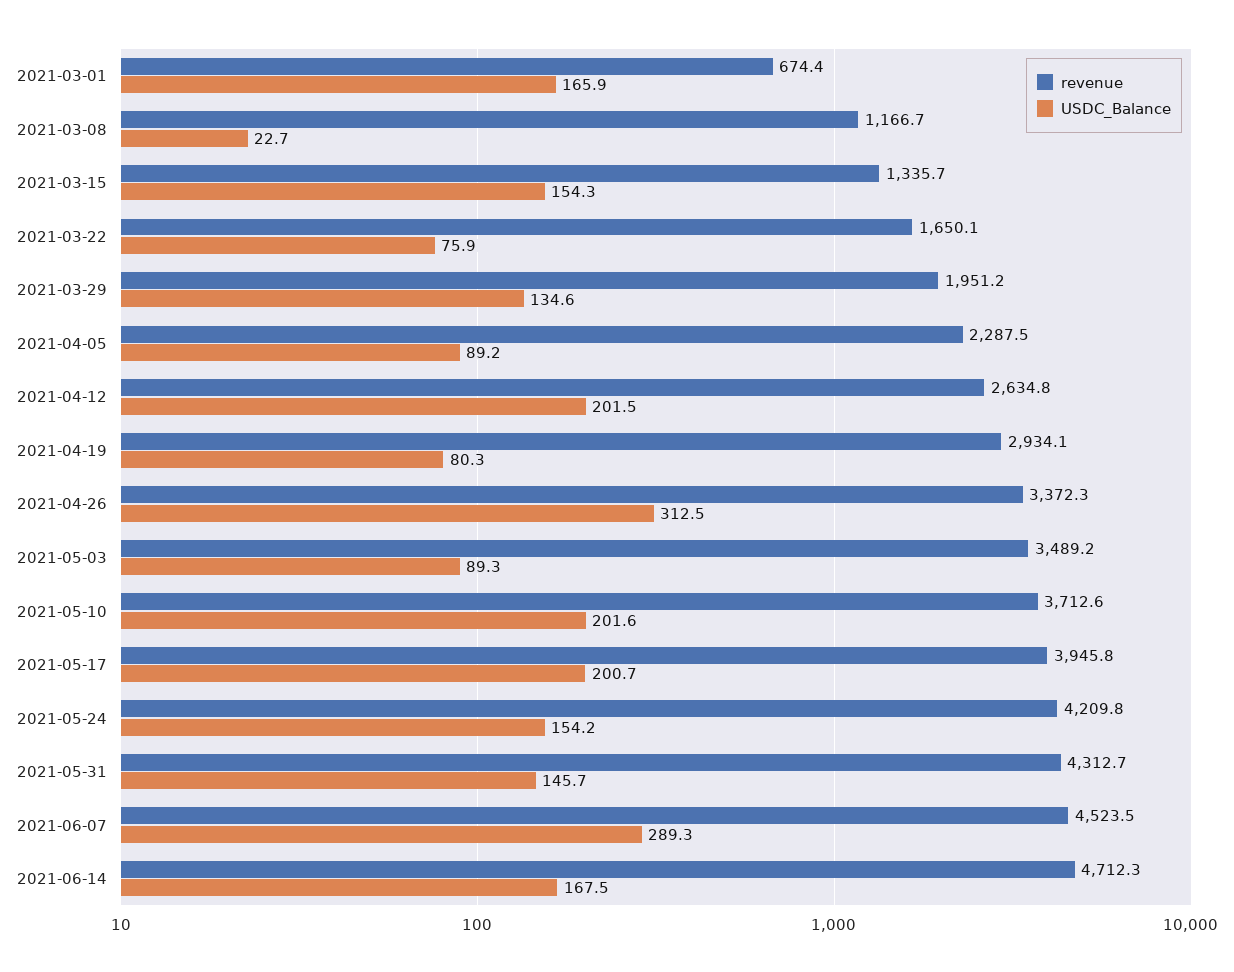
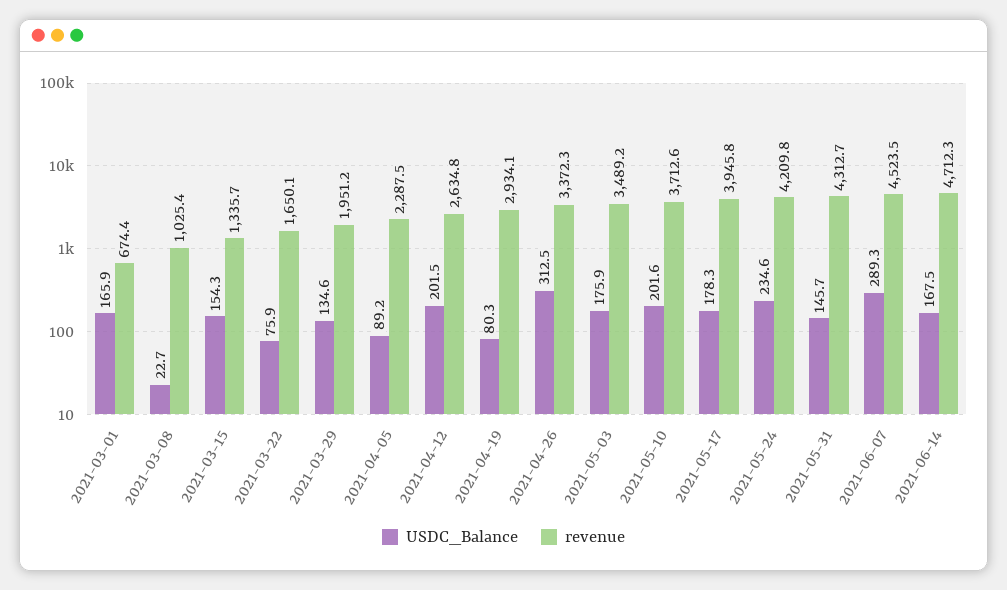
  {
    "revenue": {
      "2021-03-01": 674.4,
-     "2021-03-08": 1166.7,
+     "2021-03-08": 1025.4,
      "2021-03-15": 1335.7,
      "2021-03-22": 1650.1,
      "2021-03-29": 1951.2,
      "2021-04-05": 2287.5,
      "2021-04-12": 2634.8,
      "2021-04-19": 2934.1,
      "2021-04-26": 3372.3,
      "2021-05-03": 3489.2,
      "2021-05-10": 3712.6,
      "2021-05-17": 3945.8,
      "2021-05-24": 4209.8,
      "2021-05-31": 4312.7,
      "2021-06-07": 4523.5,
      "2021-06-14": 4712.3
    },
    "USDC_Balance": {
      "2021-03-01": 165.9,
      "2021-03-08": 22.7,
      "2021-03-15": 154.3,
      "2021-03-22": 75.9,
      "2021-03-29": 134.6,
      "2021-04-05": 89.2,
      "2021-04-12": 201.5,
      "2021-04-19": 80.3,
      "2021-04-26": 312.5,
-     "2021-05-03": 89.3,
+     "2021-05-03": 175.9,
      "2021-05-10": 201.6,
-     "2021-05-17": 200.7,
+     "2021-05-17": 178.3,
-     "2021-05-24": 154.2,
+     "2021-05-24": 234.6,
      "2021-05-31": 145.7,
      "2021-06-07": 289.3,
      "2021-06-14": 167.5
    }
  }

